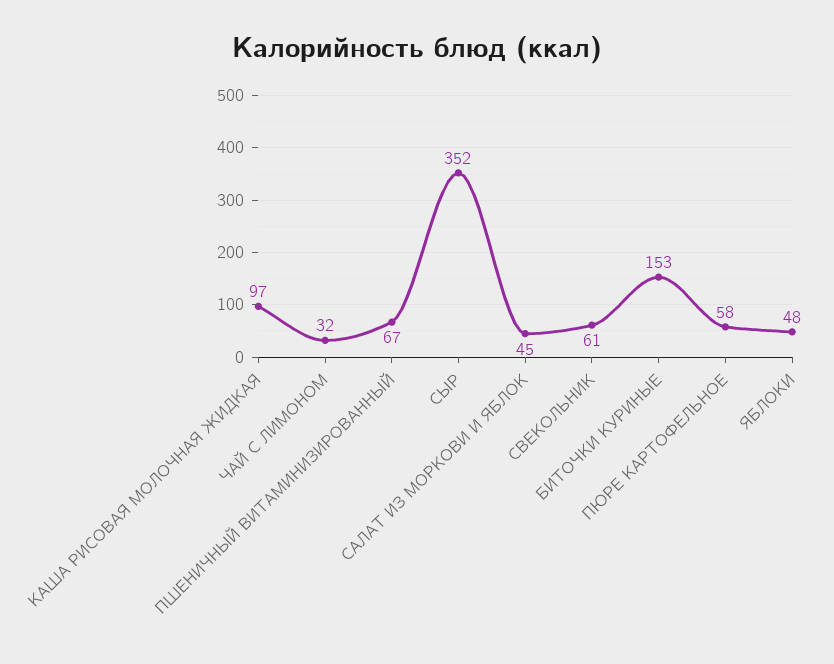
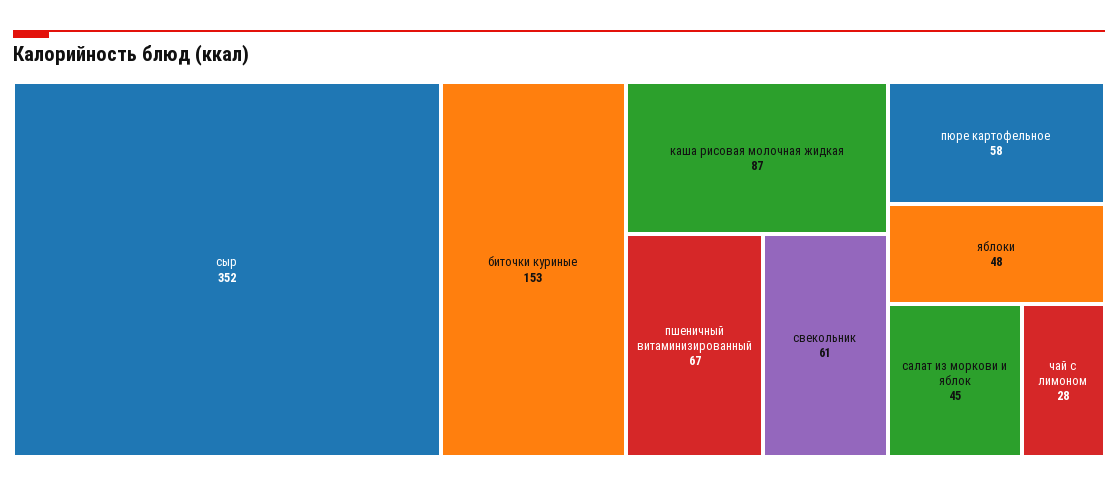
  {
-   "КАША РИСОВАЯ МОЛОЧНАЯ ЖИДКАЯ": 97,
+   "КАША РИСОВАЯ МОЛОЧНАЯ ЖИДКАЯ": 87,
-   "ЧАЙ С ЛИМОНОМ": 32,
+   "ЧАЙ С ЛИМОНОМ": 28,
    "ПШЕНИЧНЫЙ ВИТАМИНИЗИРОВАННЫЙ": 67,
    "СЫР": 352,
    "САЛАТ ИЗ МОРКОВИ И ЯБЛОК": 45,
    "СВЕКОЛЬНИК": 61,
    "БИТОЧКИ КУРИНЫЕ": 153,
    "ПЮРЕ КАРТОФЕЛЬНОЕ": 58,
    "ЯБЛОКИ": 48
  }

